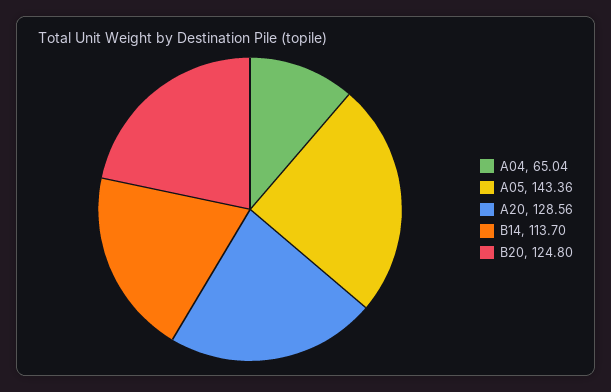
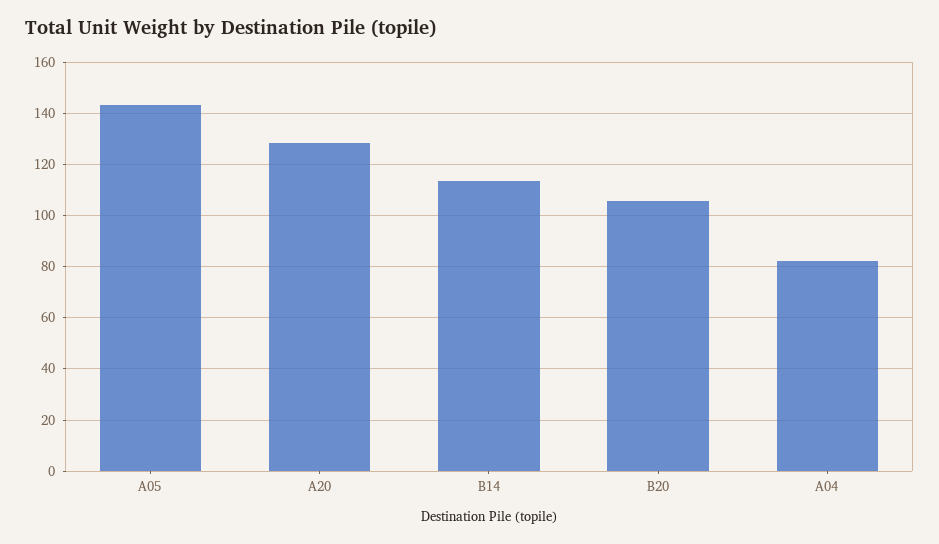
  {
-   "A04": 65.04,
+   "A04": 82.5,
    "A05": 143.36,
    "A20": 128.56,
    "B14": 113.7,
-   "B20": 124.8
+   "B20": 105
  }

